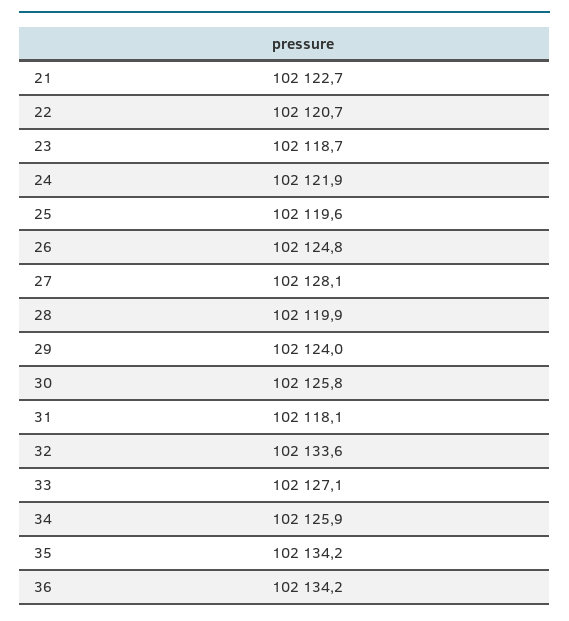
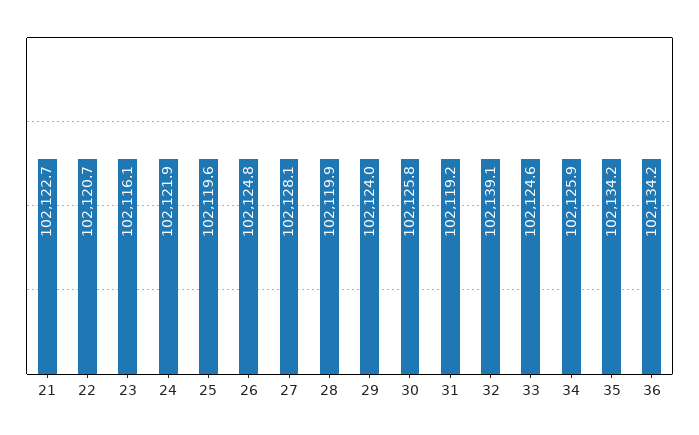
  {
    "21": 102122.7,
    "22": 102120.7,
-   "23": 102118.7,
+   "23": 102116.1,
    "24": 102121.9,
    "25": 102119.6,
    "26": 102124.8,
    "27": 102128.1,
    "28": 102119.9,
    "29": 102124,
    "30": 102125.8,
-   "31": 102118.1,
+   "31": 102119.2,
-   "32": 102133.6,
+   "32": 102139.1,
-   "33": 102127.1,
+   "33": 102124.6,
    "34": 102125.9,
    "35": 102134.2,
    "36": 102134.2
  }

